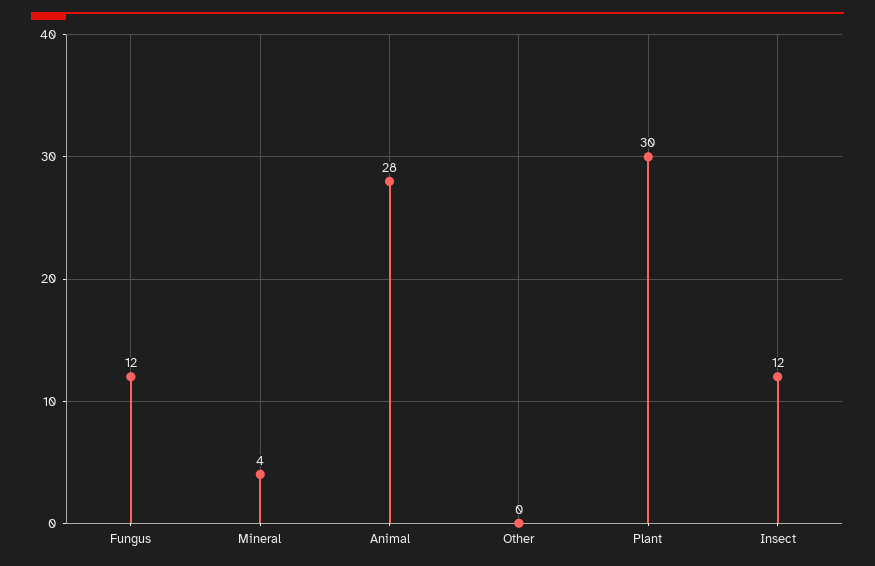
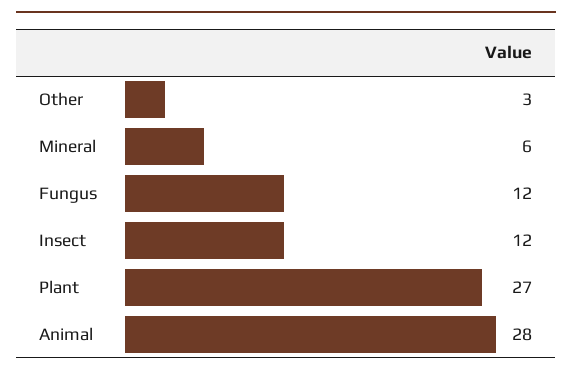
  {
    "Fungus": 12,
-   "Mineral": 4,
+   "Mineral": 6,
    "Animal": 28,
-   "Other": 0,
+   "Other": 3,
-   "Plant": 30,
+   "Plant": 27,
    "Insect": 12
  }

